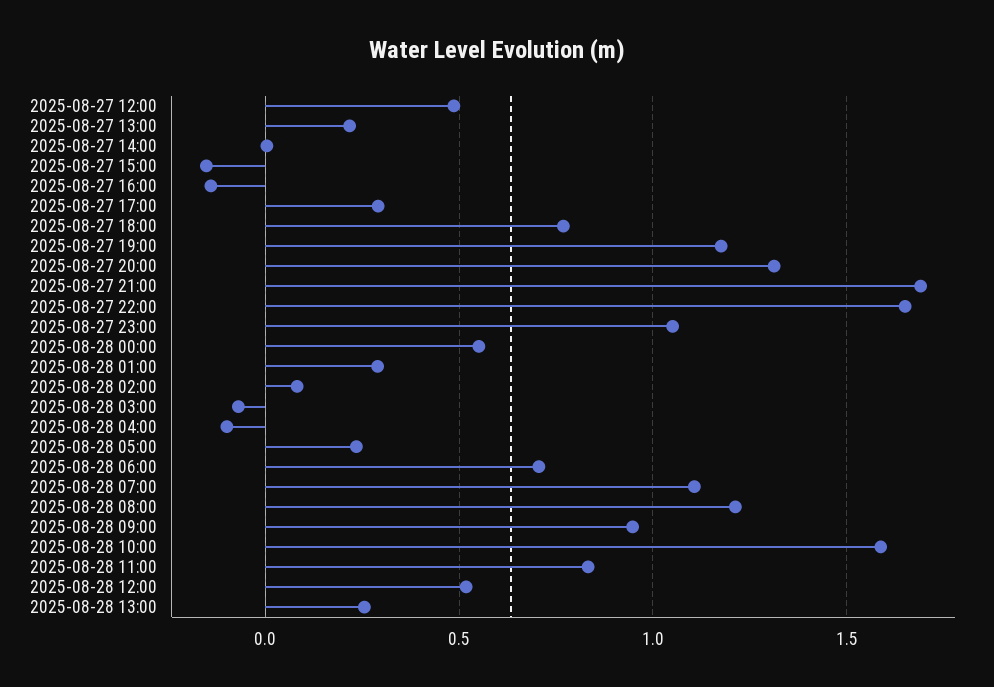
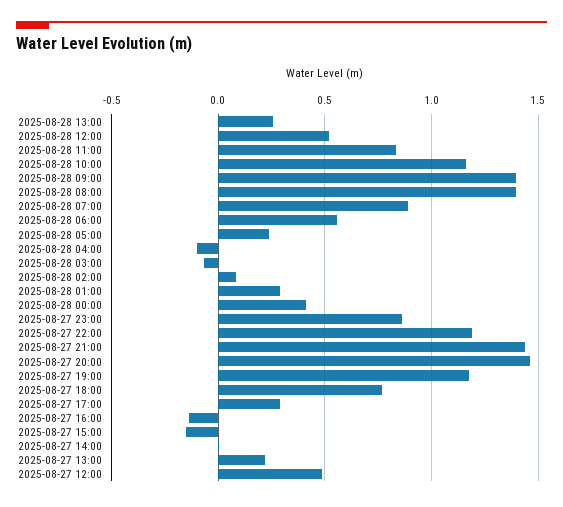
  {
    "2025-08-27 12:00": 0.5,
    "2025-08-27 13:00": 0.2,
    "2025-08-27 14:00": 0,
    "2025-08-27 15:00": -0.15,
    "2025-08-27 16:00": -0.15,
    "2025-08-27 17:00": 0.3,
    "2025-08-27 18:00": 0.75,
    "2025-08-27 19:00": 1.2,
-   "2025-08-27 20:00": 1.3,
+   "2025-08-27 20:00": 1.45,
-   "2025-08-27 21:00": 1.7,
+   "2025-08-27 21:00": 1.45,
-   "2025-08-27 22:00": 1.65,
+   "2025-08-27 22:00": 1.2,
-   "2025-08-27 23:00": 1.05,
+   "2025-08-27 23:00": 0.85,
-   "2025-08-28 00:00": 0.55,
+   "2025-08-28 00:00": 0.4,
    "2025-08-28 01:00": 0.3,
    "2025-08-28 02:00": 0.1,
    "2025-08-28 03:00": -0.05,
    "2025-08-28 04:00": -0.1,
    "2025-08-28 05:00": 0.25,
-   "2025-08-28 06:00": 0.7,
+   "2025-08-28 06:00": 0.55,
-   "2025-08-28 07:00": 1.1,
+   "2025-08-28 07:00": 0.9,
-   "2025-08-28 08:00": 1.2,
+   "2025-08-28 08:00": 1.4,
-   "2025-08-28 09:00": 0.95,
+   "2025-08-28 09:00": 1.4,
-   "2025-08-28 10:00": 1.6,
+   "2025-08-28 10:00": 1.15,
    "2025-08-28 11:00": 0.85,
    "2025-08-28 12:00": 0.5,
    "2025-08-28 13:00": 0.25
  }

